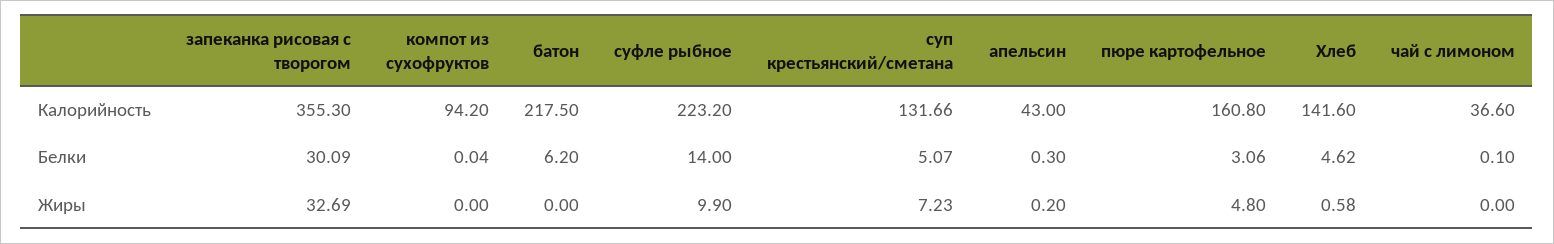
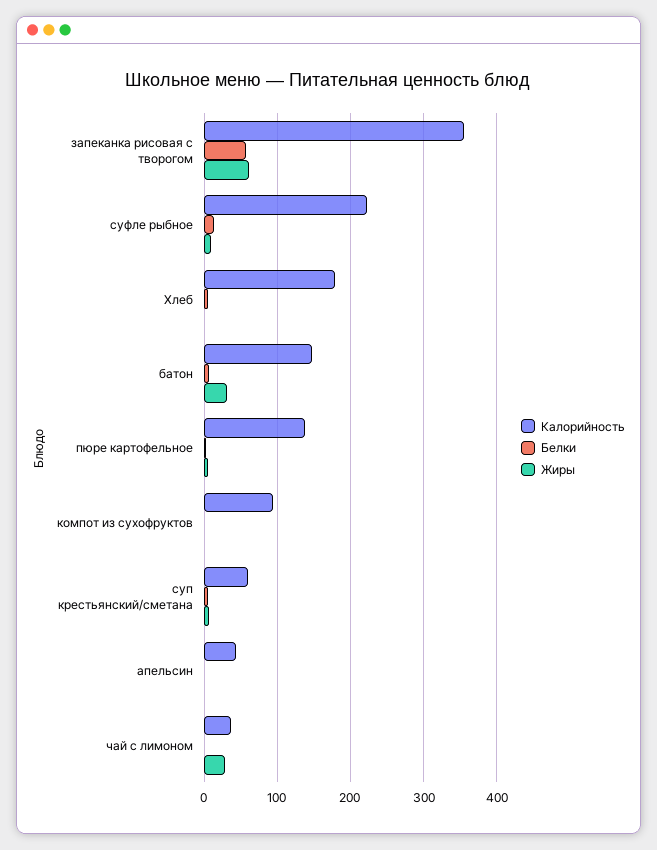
  {
    "Калорийность": {
      "запеканка рисовая с творогом": 355.3,
      "компот из сухофруктов": 94.2,
-     "батон": 217.5,
+     "батон": 150,
      "суфле рыбное": 223.2,
-     "суп крестьянский/сметана": 131.66,
+     "суп крестьянский/сметана": 60,
      "апельсин": 43,
-     "пюре картофельное": 160.8,
+     "пюре картофельное": 140,
-     "Хлеб": 141.6,
+     "Хлеб": 180,
      "чай с лимоном": 36.6
    },
    "Белки": {
-     "запеканка рисовая с творогом": 30.09,
+     "запеканка рисовая с творогом": 60,
      "компот из сухофруктов": 0.04,
      "батон": 6.2,
      "суфле рыбное": 14,
      "суп крестьянский/сметана": 5.07,
      "апельсин": 0.3,
      "пюре картофельное": 3.06,
      "Хлеб": 4.62,
      "чай с лимоном": 0.1
    },
    "Жиры": {
-     "запеканка рисовая с творогом": 32.69,
+     "запеканка рисовая с творогом": 60,
      "компот из сухофруктов": 0,
-     "батон": 0,
+     "батон": 30,
      "суфле рыбное": 9.9,
      "суп крестьянский/сметана": 7.23,
      "апельсин": 0.2,
      "пюре картофельное": 4.8,
      "Хлеб": 0.58,
-     "чай с лимоном": 0
+     "чай с лимоном": 30
    }
  }

